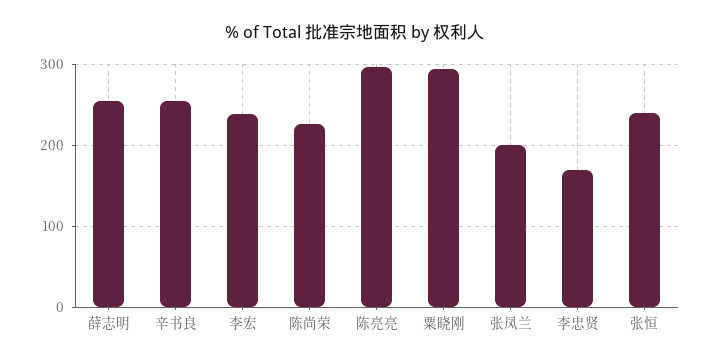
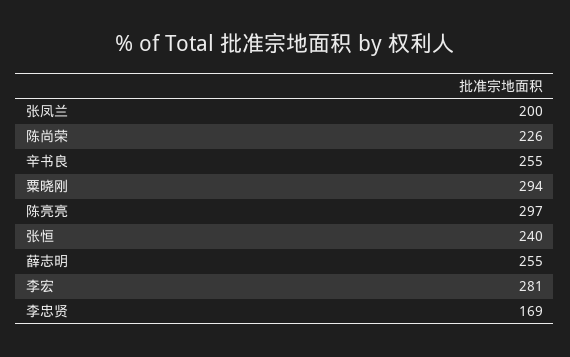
  {
    "薛志明": 255,
    "辛书良": 255,
-   "李宏": 240,
+   "李宏": 281,
    "陈尚荣": 226,
    "陈亮亮": 297,
    "粟晓刚": 294,
    "张凤兰": 200,
    "李忠贤": 169,
    "张恒": 240
  }

